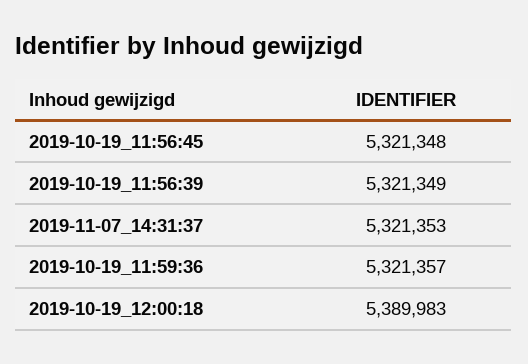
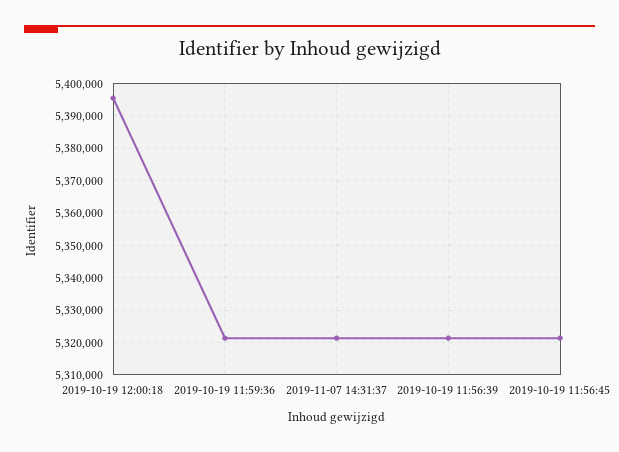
  {
    "2019-10-19_11:56:45": 5321348,
    "2019-10-19_11:56:39": 5321349,
    "2019-11-07_14:31:37": 5321353,
    "2019-10-19_11:59:36": 5321357,
-   "2019-10-19_12:00:18": 5389983
+   "2019-10-19_12:00:18": 5396000
  }

